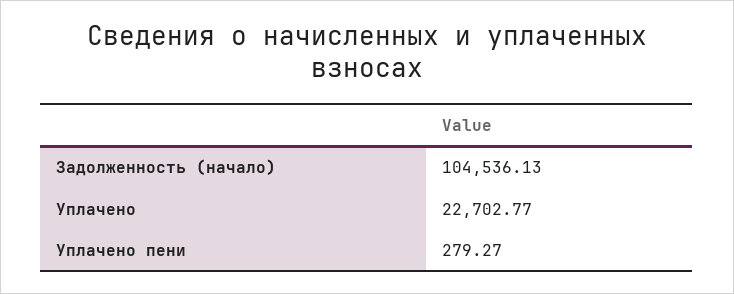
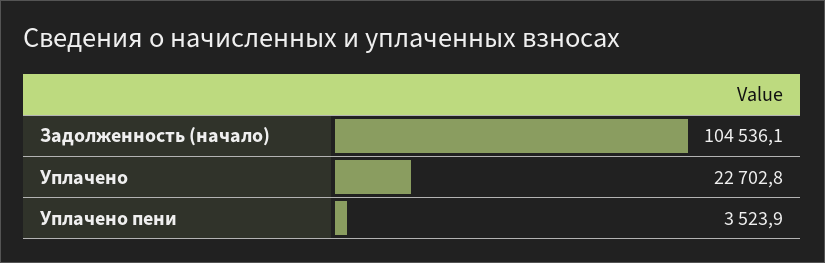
  {
    "Задолженность (начало)": 104536.13,
    "Уплачено": 22702.77,
-   "Уплачено пени": 279.27
+   "Уплачено пени": 3523.9
  }

